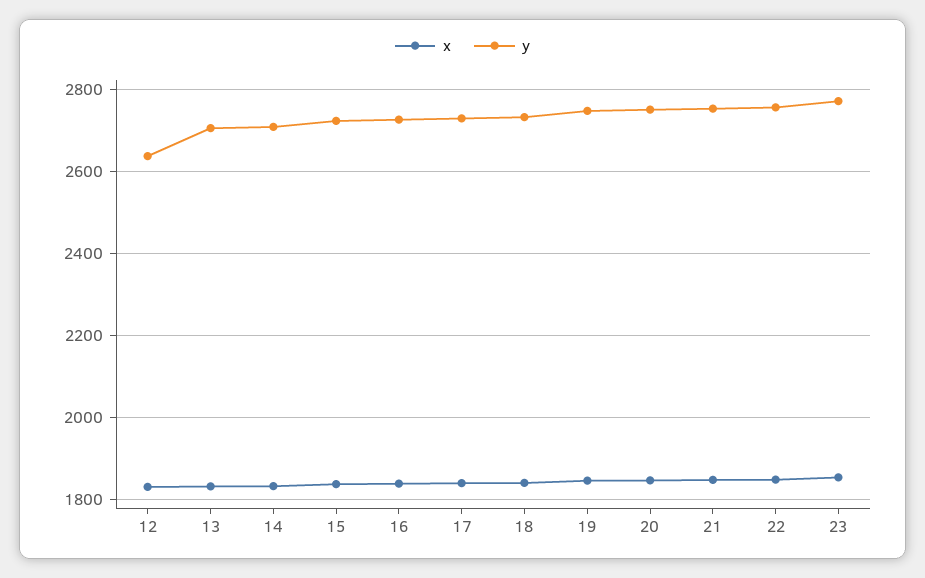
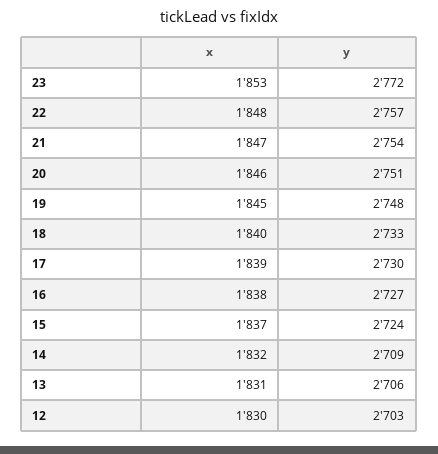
  {
    "x": {
      "12": 1830,
      "13": 1831,
      "14": 1832,
      "15": 1837,
      "16": 1838,
      "17": 1839,
      "18": 1840,
      "19": 1845,
      "20": 1846,
      "21": 1847,
      "22": 1848,
      "23": 1853
    },
    "y": {
-     "12": 2640,
+     "12": 2703,
      "13": 2706,
      "14": 2709,
      "15": 2724,
      "16": 2727,
      "17": 2730,
      "18": 2733,
      "19": 2748,
      "20": 2751,
      "21": 2754,
      "22": 2757,
      "23": 2772
    }
  }

